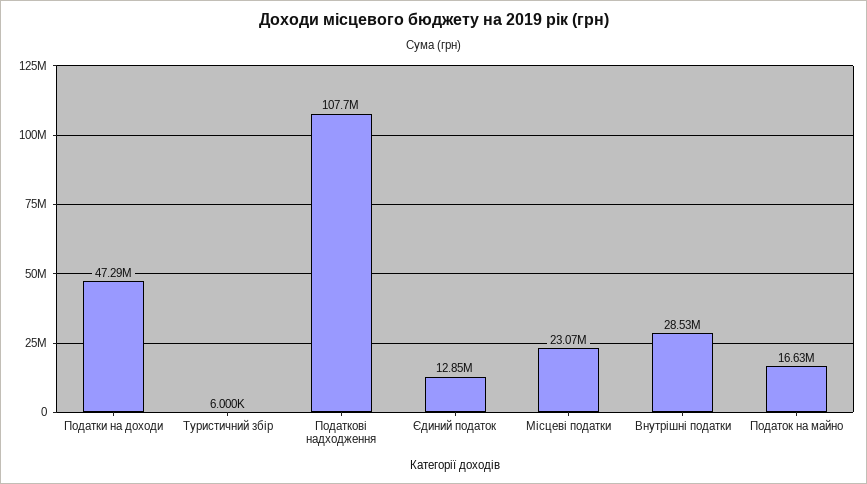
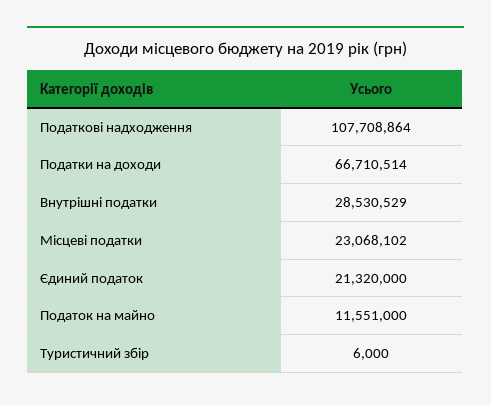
  {
-   "Податки на доходи": 47290000,
+   "Податки на доходи": 66710514,
    "Туристичний збір": 6000,
    "Податкові надходження": 107708864,
-   "Єдиний податок": 12850000,
+   "Єдиний податок": 21320000,
    "Місцеві податки": 23068102,
    "Внутрішні податки": 28530529,
-   "Податок на майно": 16630000
+   "Податок на майно": 11551000
  }

